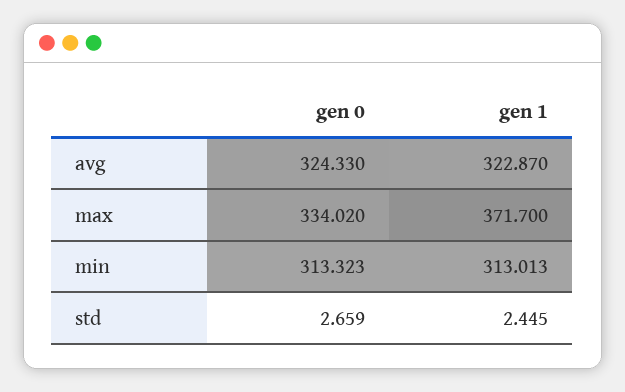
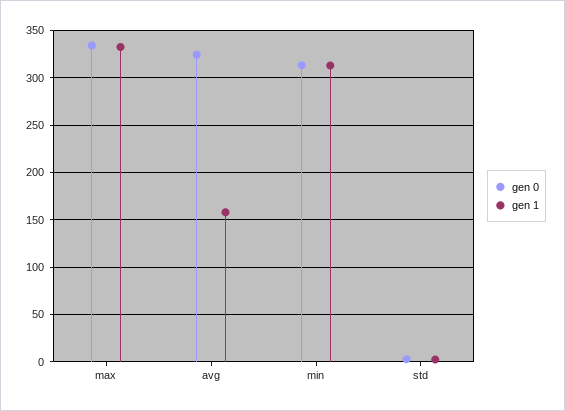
  {
    "gen 0": {
      "avg": 324.33,
      "max": 334.02,
      "min": 313.323,
      "std": 2.659
    },
    "gen 1": {
-     "avg": 322.87,
+     "avg": 160,
-     "max": 371.7,
+     "max": 330,
      "min": 313.013,
      "std": 2.445
    }
  }

